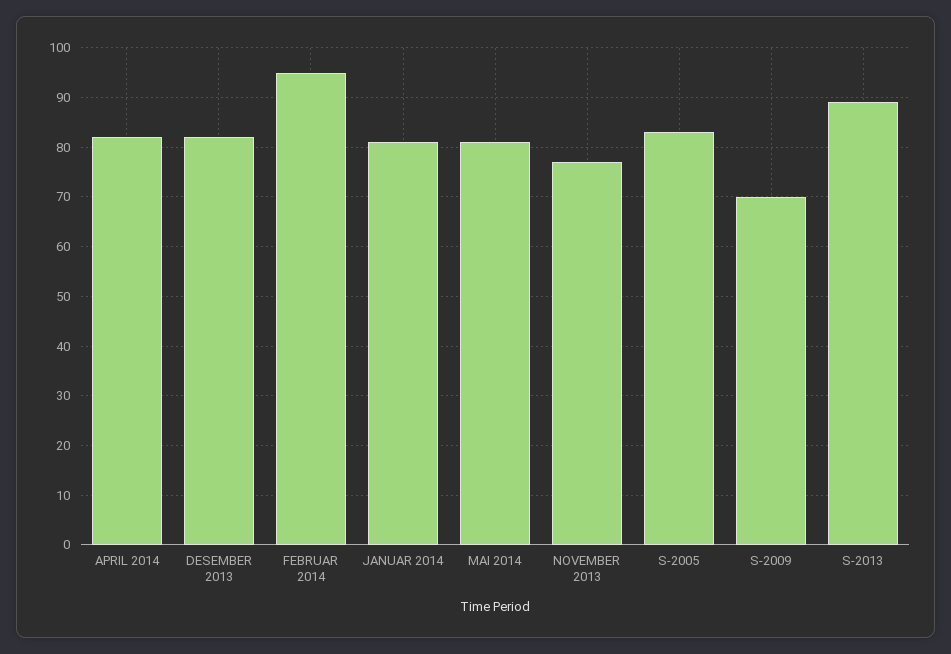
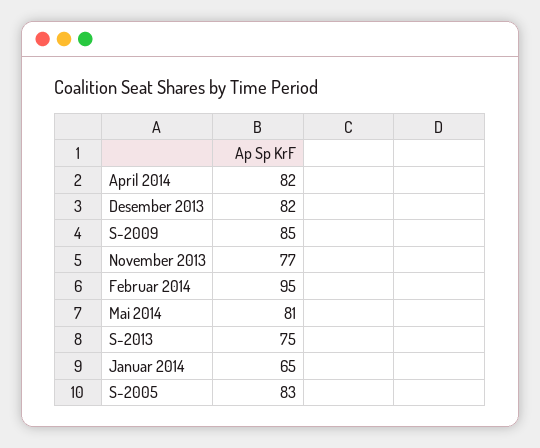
  {
    "APRIL 2014": 82,
    "DESEMBER 2013": 82,
    "FEBRUAR 2014": 95,
-   "JANUAR 2014": 80,
+   "JANUAR 2014": 65,
    "MAI 2014": 81,
    "NOVEMBER 2013": 77,
    "S-2005": 83,
-   "S-2009": 70,
+   "S-2009": 85,
-   "S-2013": 90
+   "S-2013": 75
  }

